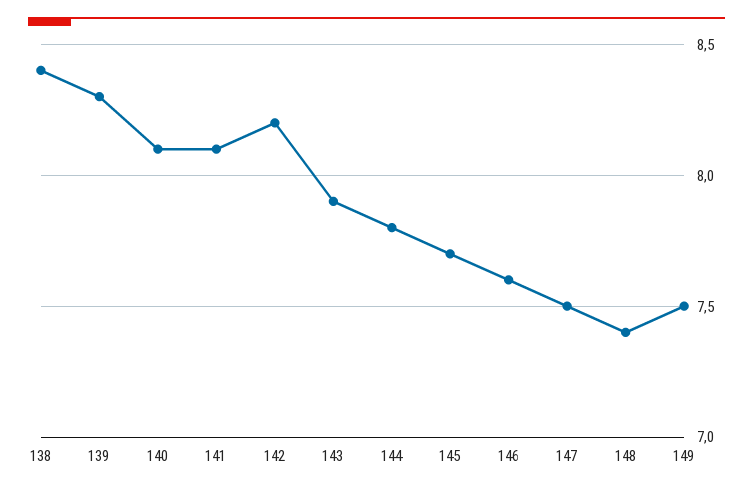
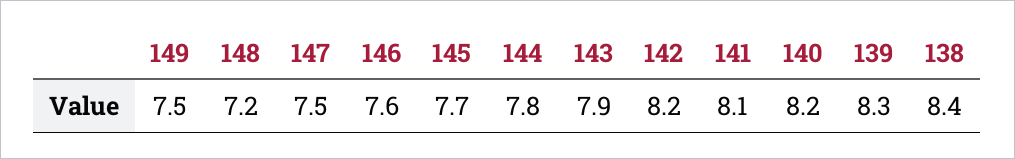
  {
    "138": 8.4,
    "139": 8.3,
-   "140": 8.1,
+   "140": 8.2,
    "141": 8.1,
    "142": 8.2,
    "143": 7.9,
    "144": 7.8,
    "145": 7.7,
    "146": 7.6,
    "147": 7.5,
-   "148": 7.4,
+   "148": 7.2,
    "149": 7.5
  }

